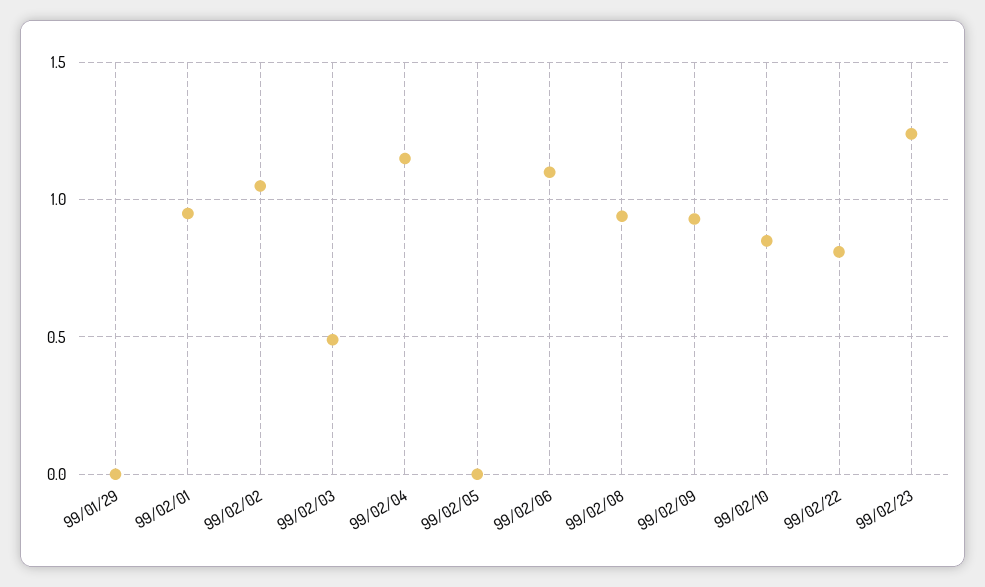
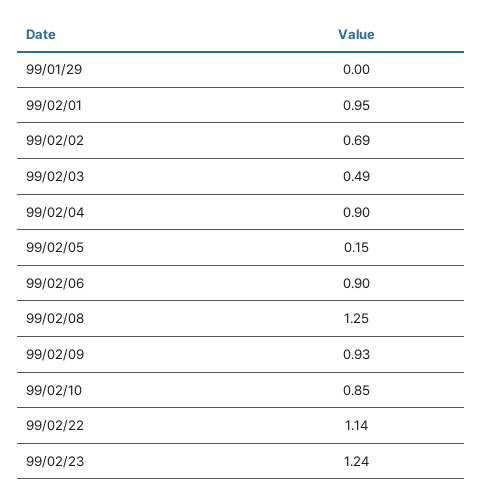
  {
    "99/01/29": 0,
    "99/02/01": 0.95,
-   "99/02/02": 1.05,
+   "99/02/02": 0.69,
    "99/02/03": 0.49,
-   "99/02/04": 1.15,
+   "99/02/04": 0.9,
-   "99/02/05": 0,
+   "99/02/05": 0.15,
-   "99/02/06": 1.1,
+   "99/02/06": 0.9,
-   "99/02/08": 0.95,
+   "99/02/08": 1.25,
    "99/02/09": 0.93,
    "99/02/10": 0.85,
-   "99/02/22": 0.8,
+   "99/02/22": 1.14,
    "99/02/23": 1.24
  }

